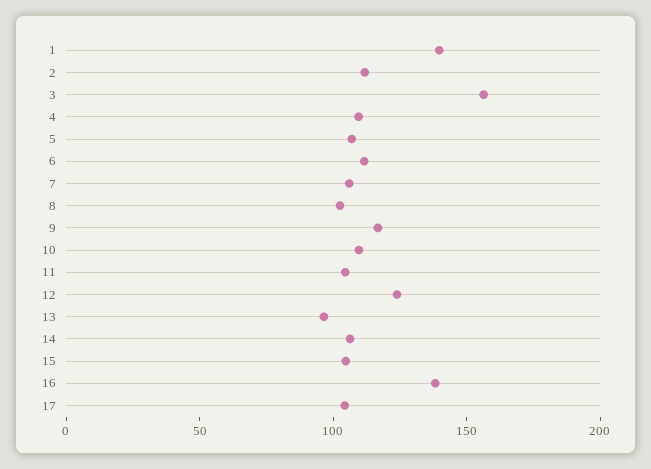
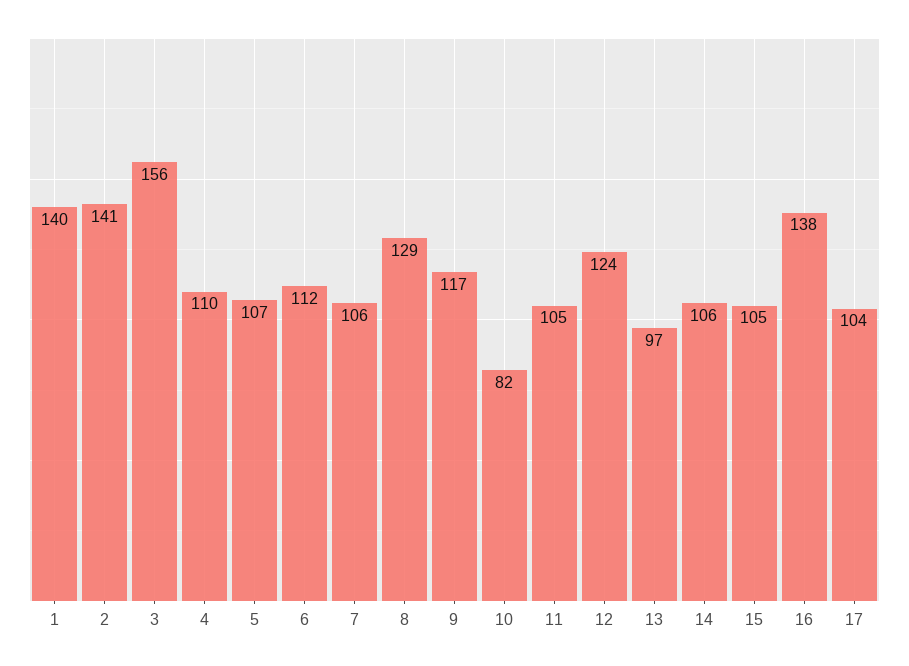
  {
    "1": 140,
-   "2": 110,
+   "2": 141,
    "3": 156,
    "4": 110,
    "5": 107,
    "6": 112,
    "7": 106,
-   "8": 100,
+   "8": 129,
    "9": 117,
-   "10": 110,
+   "10": 82,
    "11": 105,
    "12": 124,
    "13": 97,
    "14": 106,
    "15": 105,
    "16": 138,
    "17": 104
  }

